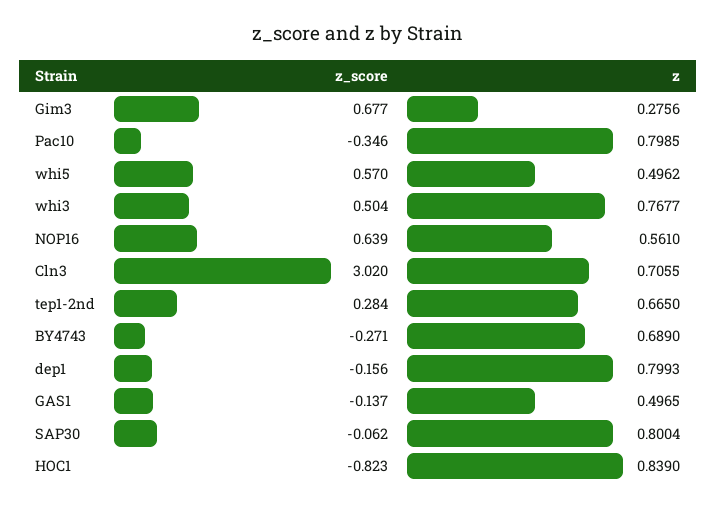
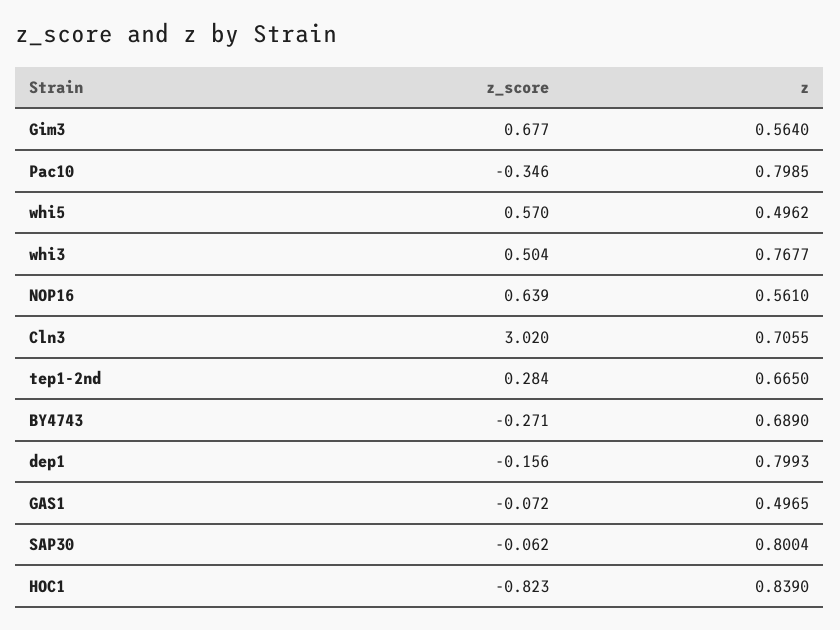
  {
    "z_score": {
      "Gim3": 0.677,
      "Pac10": -0.346,
      "whi5": 0.57,
      "whi3": 0.504,
      "NOP16": 0.639,
      "Cln3": 3.02,
      "tep1-2nd": 0.284,
      "BY4743": -0.271,
      "dep1": -0.156,
-     "GAS1": -0.137,
+     "GAS1": -0.072,
      "SAP30": -0.062,
      "HOC1": -0.823
    },
    "z": {
-     "Gim3": 0.2756,
+     "Gim3": 0.564,
      "Pac10": 0.7985,
      "whi5": 0.4962,
      "whi3": 0.7677,
      "NOP16": 0.561,
      "Cln3": 0.7055,
      "tep1-2nd": 0.665,
      "BY4743": 0.689,
      "dep1": 0.7993,
      "GAS1": 0.4965,
      "SAP30": 0.8004,
      "HOC1": 0.839
    }
  }

